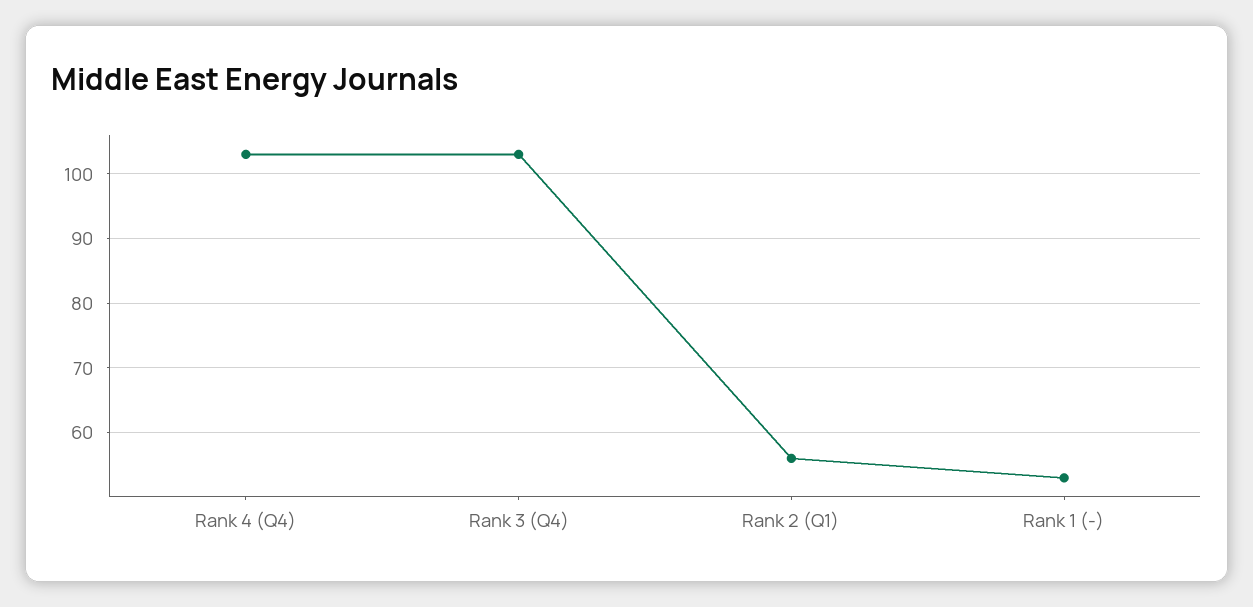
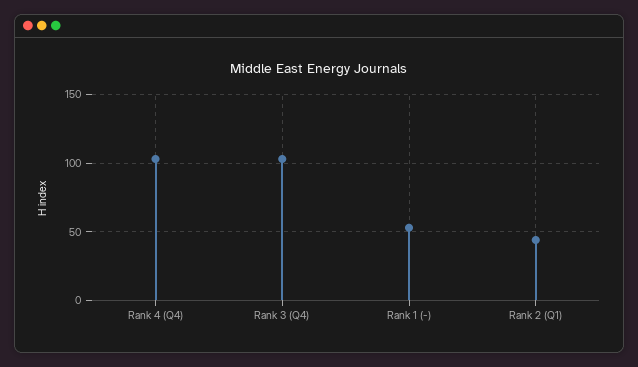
  {
    "Rank 4 (Q4)": 103,
    "Rank 3 (Q4)": 103,
-   "Rank 2 (Q1)": 56,
+   "Rank 2 (Q1)": 45,
    "Rank 1 (-)": 53
  }

